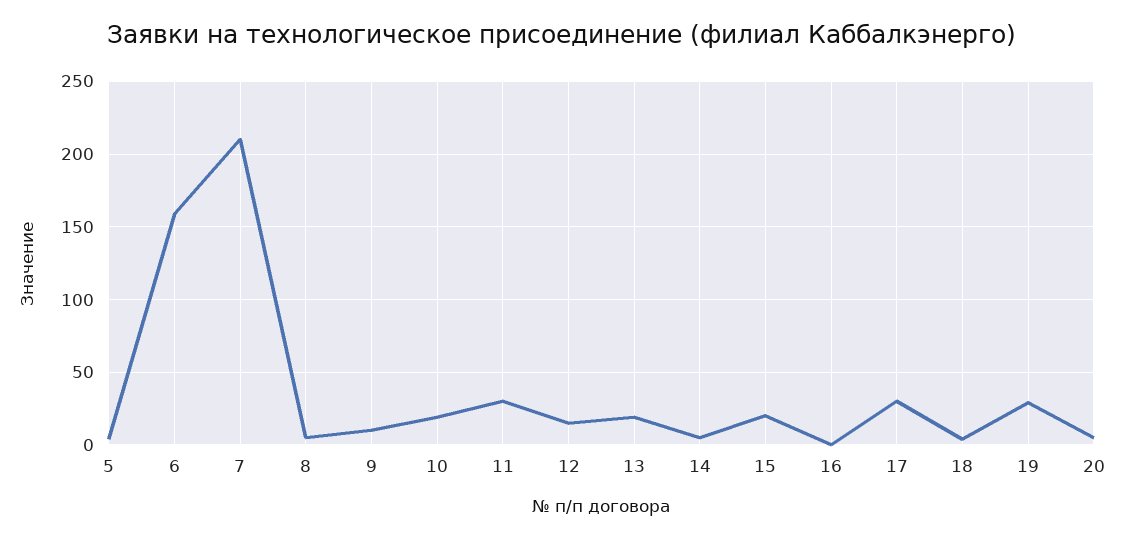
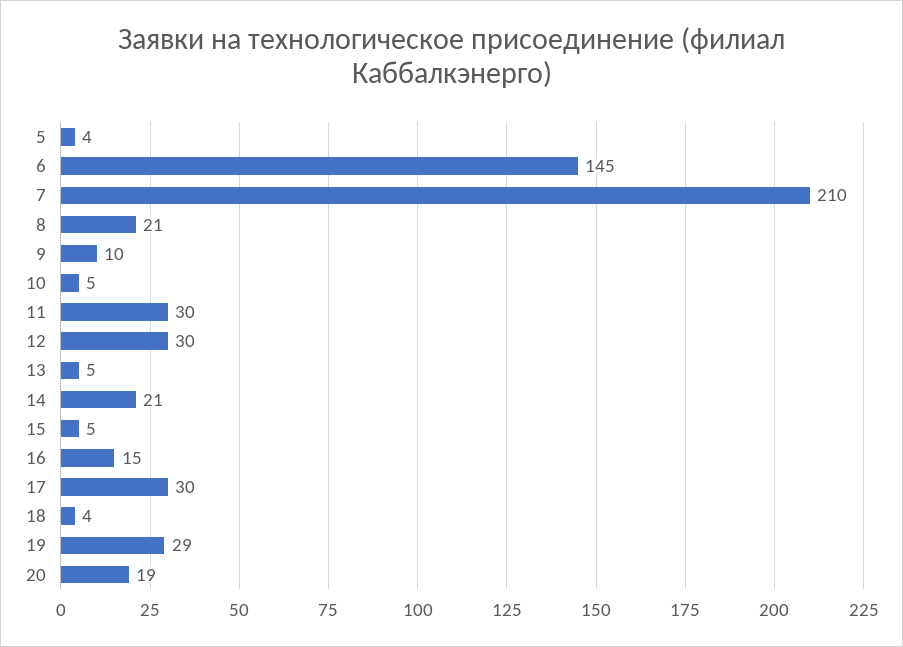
  {
    "5": 4,
-   "6": 160,
+   "6": 145,
    "7": 210,
-   "8": 5,
+   "8": 21,
    "9": 10,
-   "10": 20,
+   "10": 5,
    "11": 30,
-   "12": 15,
+   "12": 30,
-   "13": 20,
+   "13": 5,
-   "14": 5,
+   "14": 21,
-   "15": 20,
+   "15": 5,
-   "16": 0,
+   "16": 15,
    "17": 30,
    "18": 4,
    "19": 29,
-   "20": 5
+   "20": 19
  }

